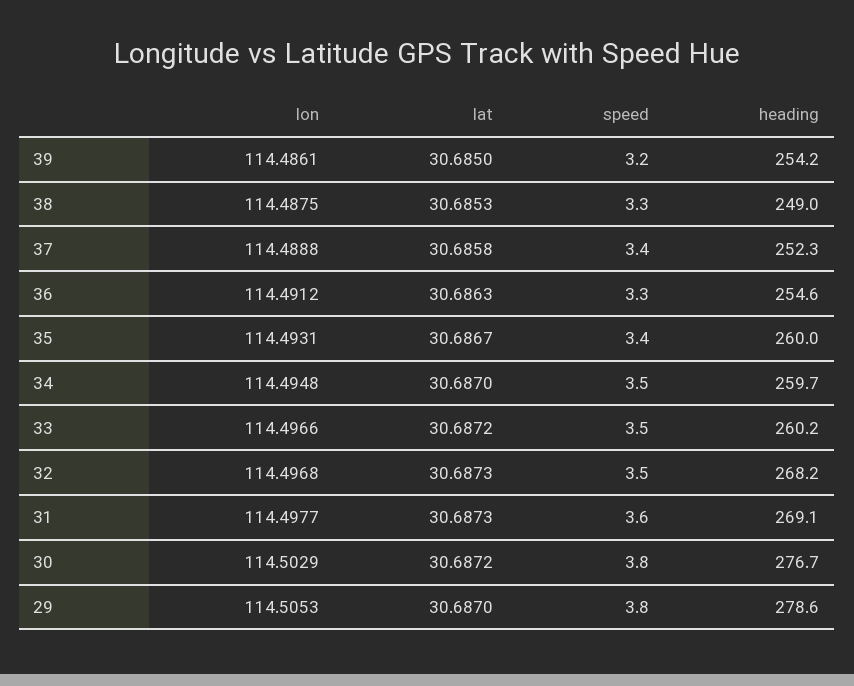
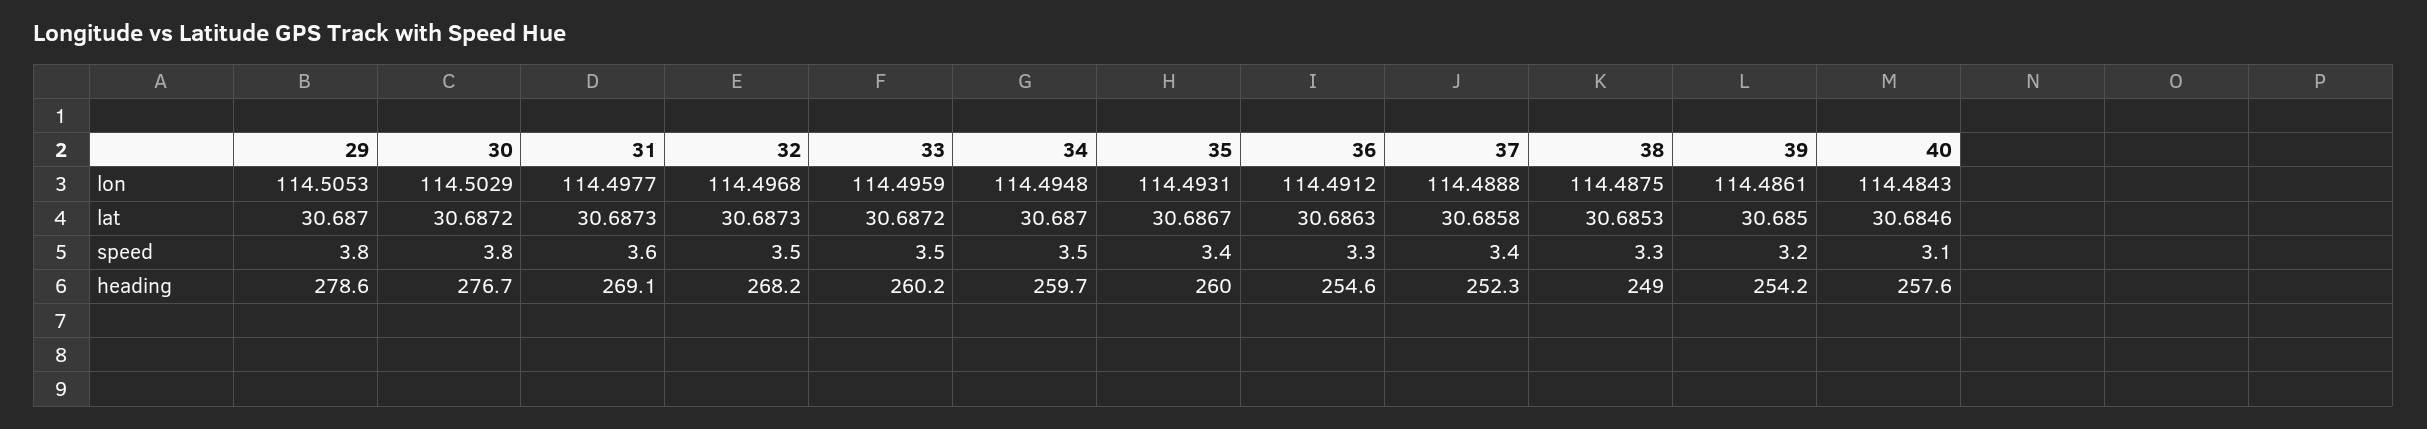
  {
    "lon": {
      "39": 114.4861,
      "38": 114.4875,
      "37": 114.4888,
      "36": 114.4912,
      "35": 114.4931,
      "34": 114.4948,
-     "33": 114.4966,
+     "33": 114.4959,
      "32": 114.4968,
      "31": 114.4977,
      "30": 114.5029,
-     "29": 114.5053
+     "29": 114.5053,
+     "40": 114.4843
    },
    "lat": {
      "39": 30.685,
      "38": 30.6853,
      "37": 30.6858,
      "36": 30.6863,
      "35": 30.6867,
      "34": 30.687,
      "33": 30.6872,
      "32": 30.6873,
      "31": 30.6873,
      "30": 30.6872,
-     "29": 30.687
+     "29": 30.687,
+     "40": 30.6846
    },
    "speed": {
      "39": 3.2,
      "38": 3.3,
      "37": 3.4,
      "36": 3.3,
      "35": 3.4,
      "34": 3.5,
      "33": 3.5,
      "32": 3.5,
      "31": 3.6,
      "30": 3.8,
-     "29": 3.8
+     "29": 3.8,
+     "40": 3.1
    },
    "heading": {
      "39": 254.2,
      "38": 249,
      "37": 252.3,
      "36": 254.6,
      "35": 260,
      "34": 259.7,
      "33": 260.2,
      "32": 268.2,
      "31": 269.1,
      "30": 276.7,
-     "29": 278.6
+     "29": 278.6,
+     "40": 257.6
    }
  }

